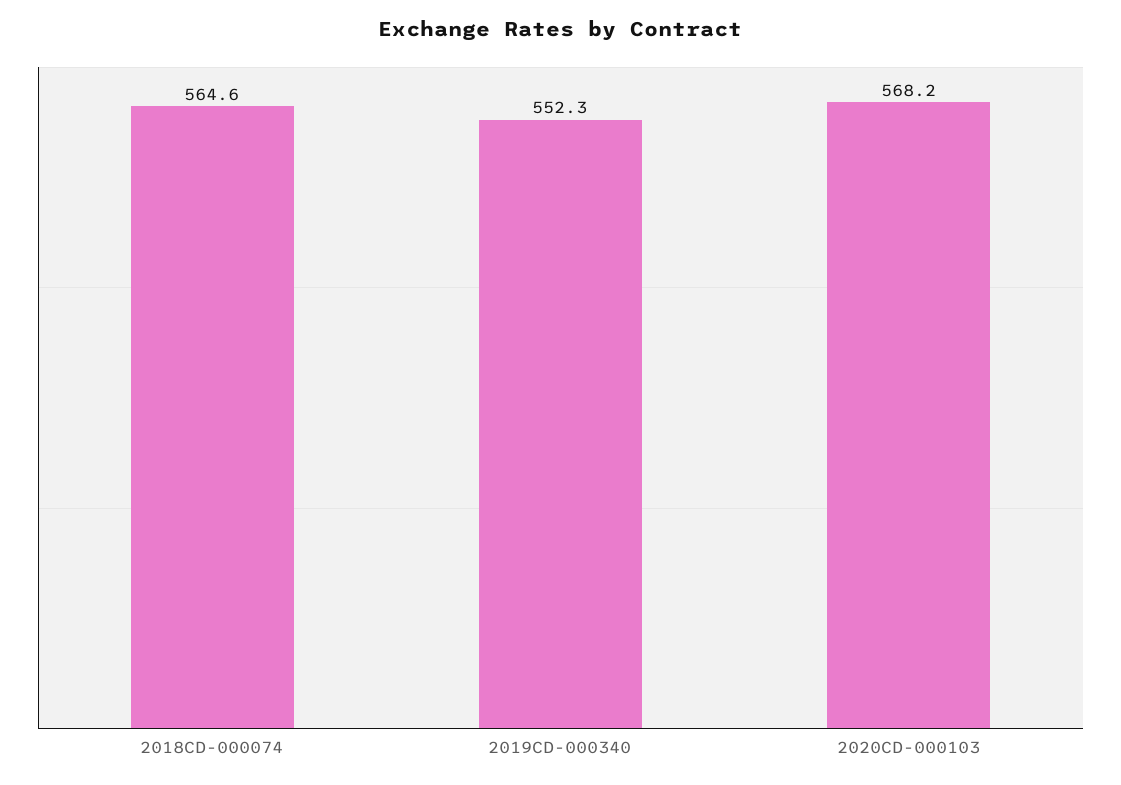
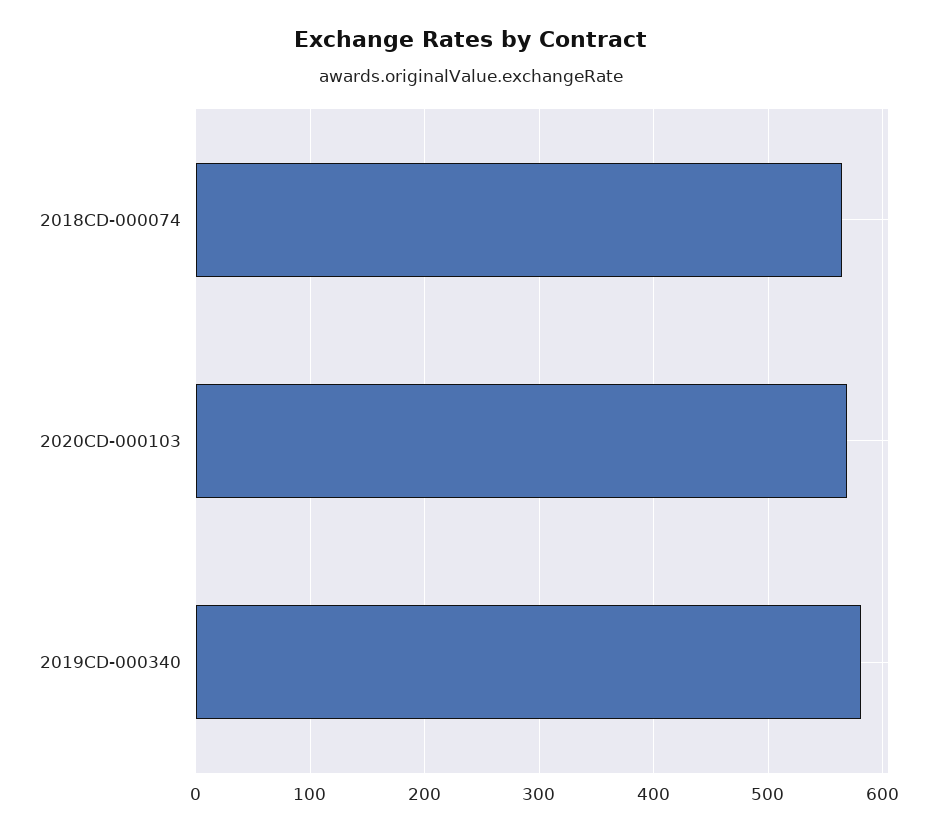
  {
    "2018CD-000074": 564.6,
-   "2019CD-000340": 552.3,
+   "2019CD-000340": 580,
    "2020CD-000103": 568.2
  }

